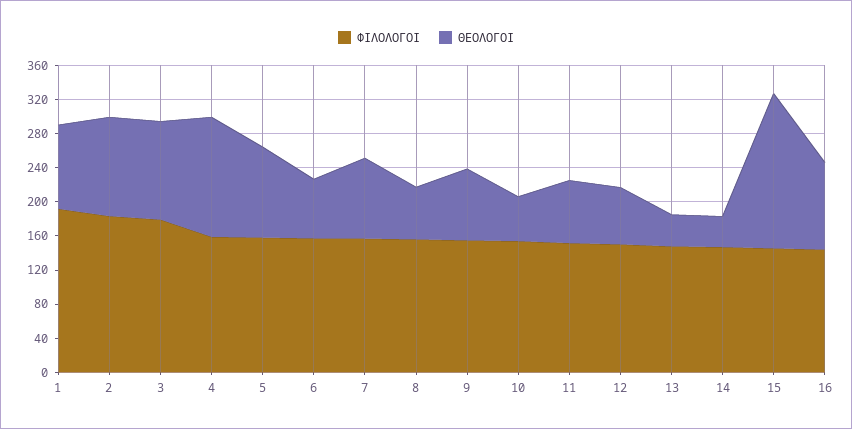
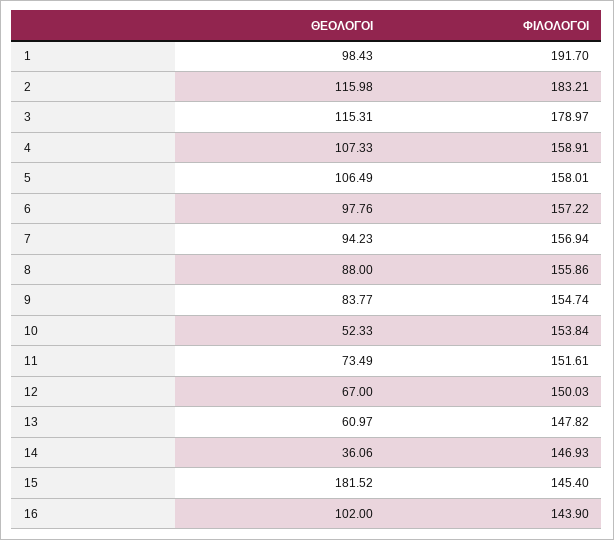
  {
    "ΦΙΛΟΛΟΓΟΙ": {
      "1": 191.7,
      "2": 183.21,
      "3": 178.97,
      "4": 158.91,
      "5": 158.01,
      "6": 157.22,
      "7": 156.94,
      "8": 155.86,
      "9": 154.74,
      "10": 153.84,
      "11": 151.61,
      "12": 150.03,
      "13": 147.82,
      "14": 146.93,
      "15": 145.4,
      "16": 143.9
    },
    "ΘΕΟΛΟΓΟΙ": {
      "1": 98.43,
      "2": 115.98,
      "3": 115.31,
-     "4": 140,
+     "4": 107.33,
      "5": 106.49,
-     "6": 70,
+     "6": 97.76,
      "7": 94.23,
-     "8": 60,
+     "8": 88,
      "9": 83.77,
      "10": 52.33,
      "11": 73.49,
      "12": 67,
-     "13": 40,
+     "13": 60.97,
      "14": 36.06,
      "15": 181.52,
      "16": 102
    }
  }

